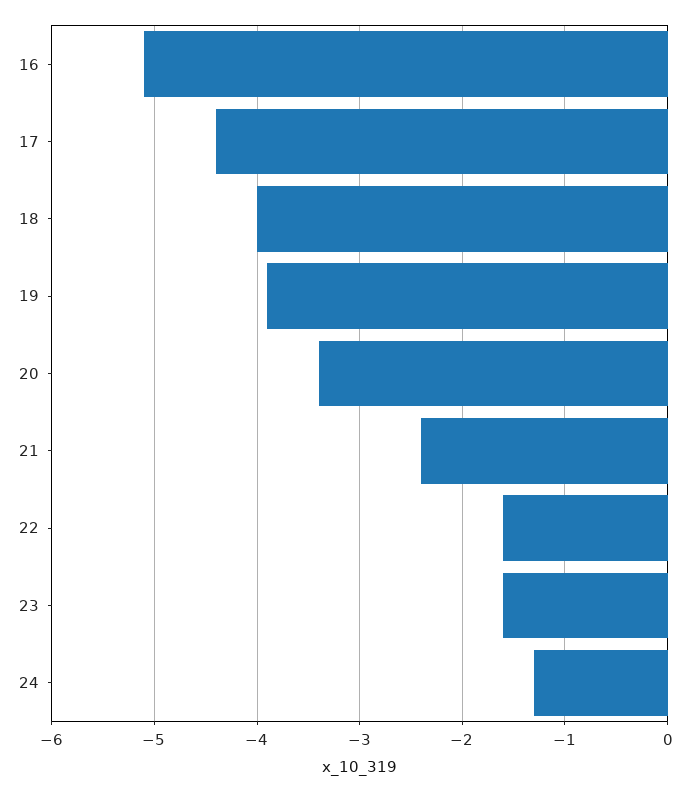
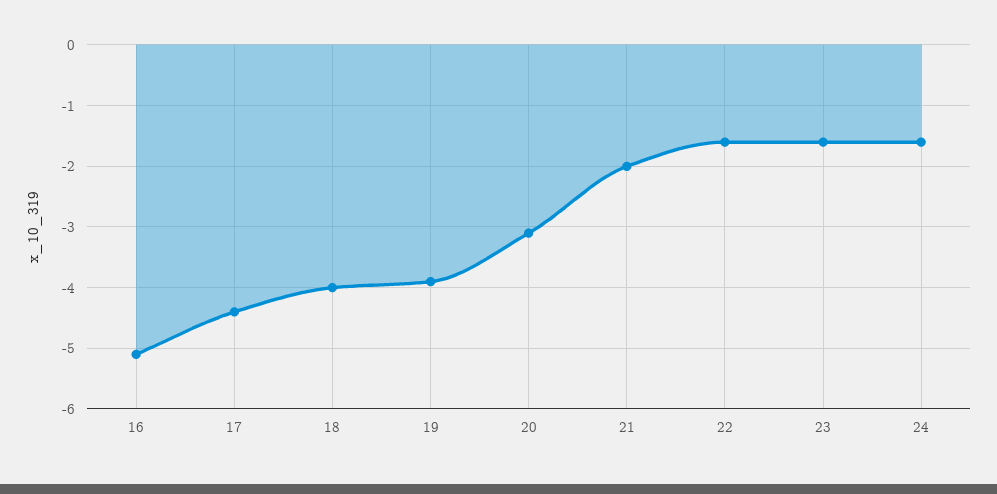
  {
    "16": -5.1,
    "17": -4.4,
    "18": -4,
    "19": -3.9,
-   "20": -3.4,
+   "20": -3.1,
-   "21": -2.4,
+   "21": -2,
    "22": -1.6,
    "23": -1.6,
-   "24": -1.3
+   "24": -1.6
  }

